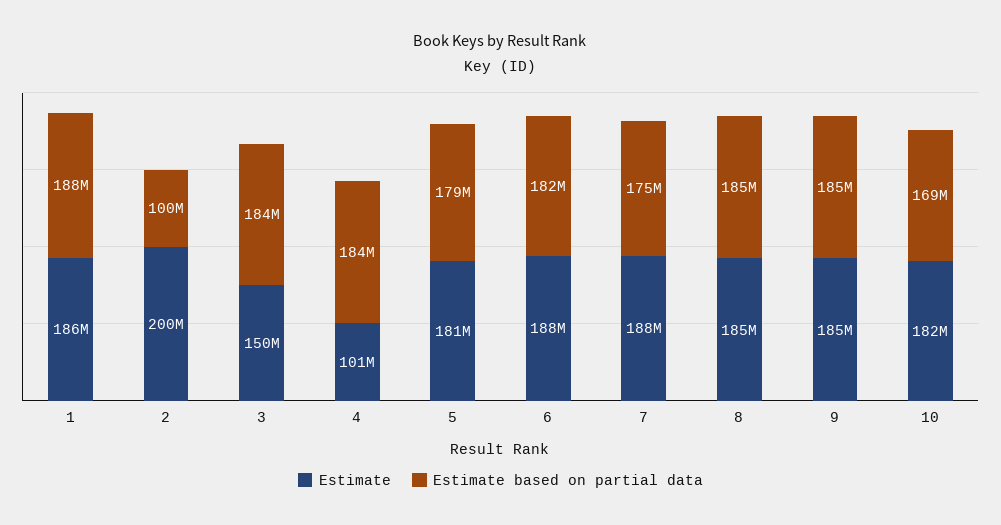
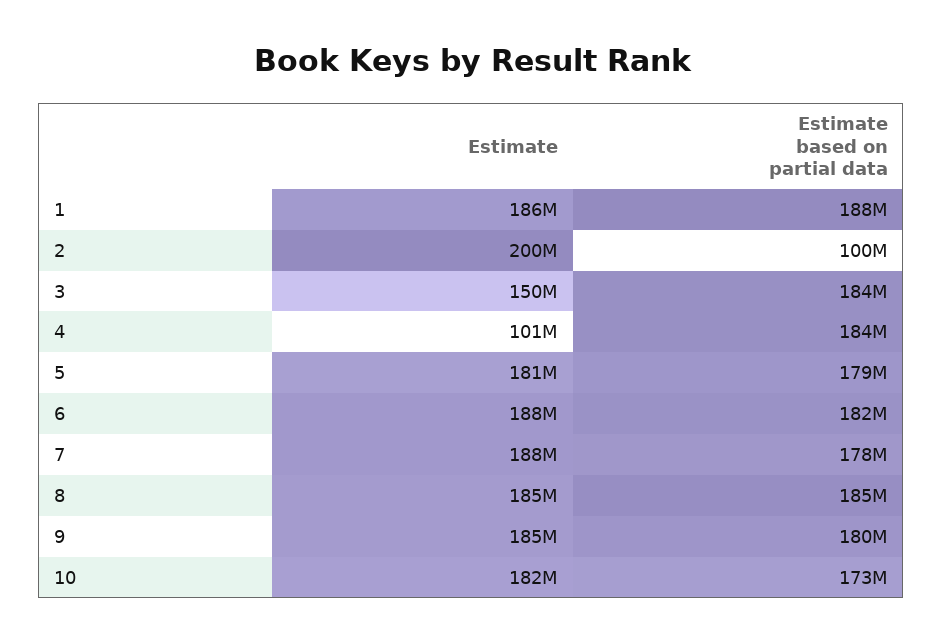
  {
    "Estimate": {
      "1": 186000000,
      "2": 200000000,
      "3": 150000000,
      "4": 101000000,
      "5": 181000000,
      "6": 188000000,
      "7": 188000000,
      "8": 185000000,
      "9": 185000000,
      "10": 182000000
    },
    "Estimate based on partial data": {
      "1": 188000000,
      "2": 100000000,
      "3": 184000000,
      "4": 184000000,
      "5": 179000000,
      "6": 182000000,
-     "7": 175000000,
+     "7": 178000000,
      "8": 185000000,
-     "9": 185000000,
+     "9": 180000000,
-     "10": 169000000
+     "10": 173000000
    }
  }

